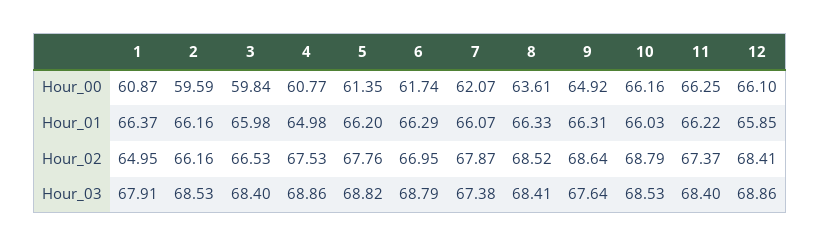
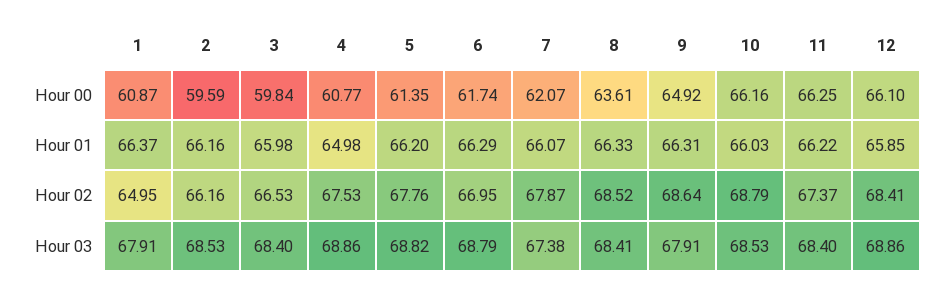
  {
    "1": {
      "Hour_00": 60.87,
      "Hour_01": 66.37,
      "Hour_02": 64.95,
      "Hour_03": 67.91
    },
    "2": {
      "Hour_00": 59.59,
      "Hour_01": 66.16,
      "Hour_02": 66.16,
      "Hour_03": 68.53
    },
    "3": {
      "Hour_00": 59.84,
      "Hour_01": 65.98,
      "Hour_02": 66.53,
      "Hour_03": 68.4
    },
    "4": {
      "Hour_00": 60.77,
      "Hour_01": 64.98,
      "Hour_02": 67.53,
      "Hour_03": 68.86
    },
    "5": {
      "Hour_00": 61.35,
      "Hour_01": 66.2,
      "Hour_02": 67.76,
      "Hour_03": 68.82
    },
    "6": {
      "Hour_00": 61.74,
      "Hour_01": 66.29,
      "Hour_02": 66.95,
      "Hour_03": 68.79
    },
    "7": {
      "Hour_00": 62.07,
      "Hour_01": 66.07,
      "Hour_02": 67.87,
      "Hour_03": 67.38
    },
    "8": {
      "Hour_00": 63.61,
      "Hour_01": 66.33,
      "Hour_02": 68.52,
      "Hour_03": 68.41
    },
    "9": {
      "Hour_00": 64.92,
      "Hour_01": 66.31,
      "Hour_02": 68.64,
-     "Hour_03": 67.64
+     "Hour_03": 67.91
    },
    "10": {
      "Hour_00": 66.16,
      "Hour_01": 66.03,
      "Hour_02": 68.79,
      "Hour_03": 68.53
    },
    "11": {
      "Hour_00": 66.25,
      "Hour_01": 66.22,
      "Hour_02": 67.37,
      "Hour_03": 68.4
    },
    "12": {
      "Hour_00": 66.1,
      "Hour_01": 65.85,
      "Hour_02": 68.41,
      "Hour_03": 68.86
    }
  }

